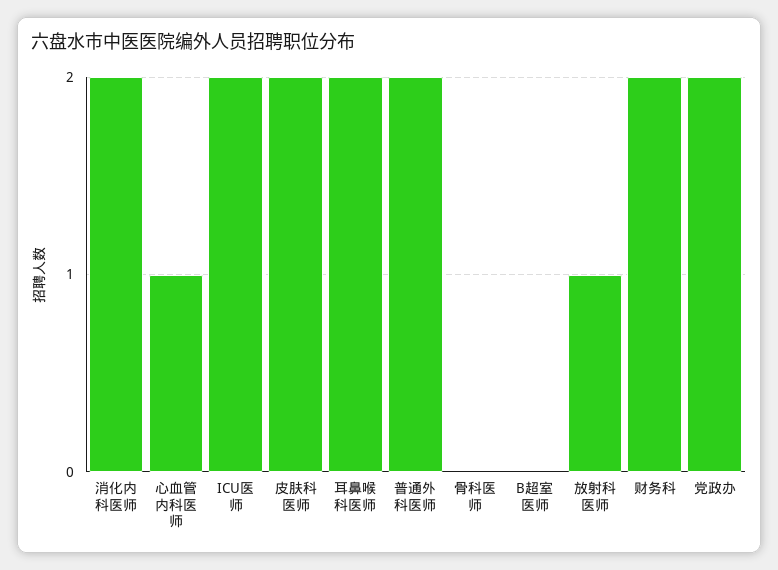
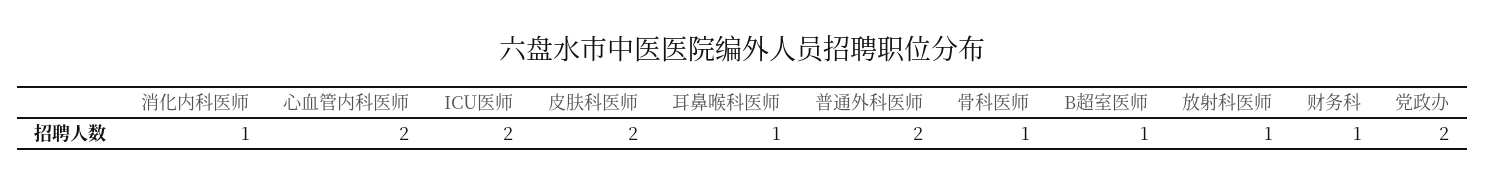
  {
-   "消化内科医师": 2,
+   "消化内科医师": 1,
-   "心血管内科医师": 1,
+   "心血管内科医师": 2,
    "ICU医师": 2,
    "皮肤科医师": 2,
-   "耳鼻喉科医师": 2,
+   "耳鼻喉科医师": 1,
    "普通外科医师": 2,
-   "骨科医师": 0,
+   "骨科医师": 1,
-   "B超室医师": 0,
+   "B超室医师": 1,
    "放射科医师": 1,
-   "财务科": 2,
+   "财务科": 1,
    "党政办": 2
  }

